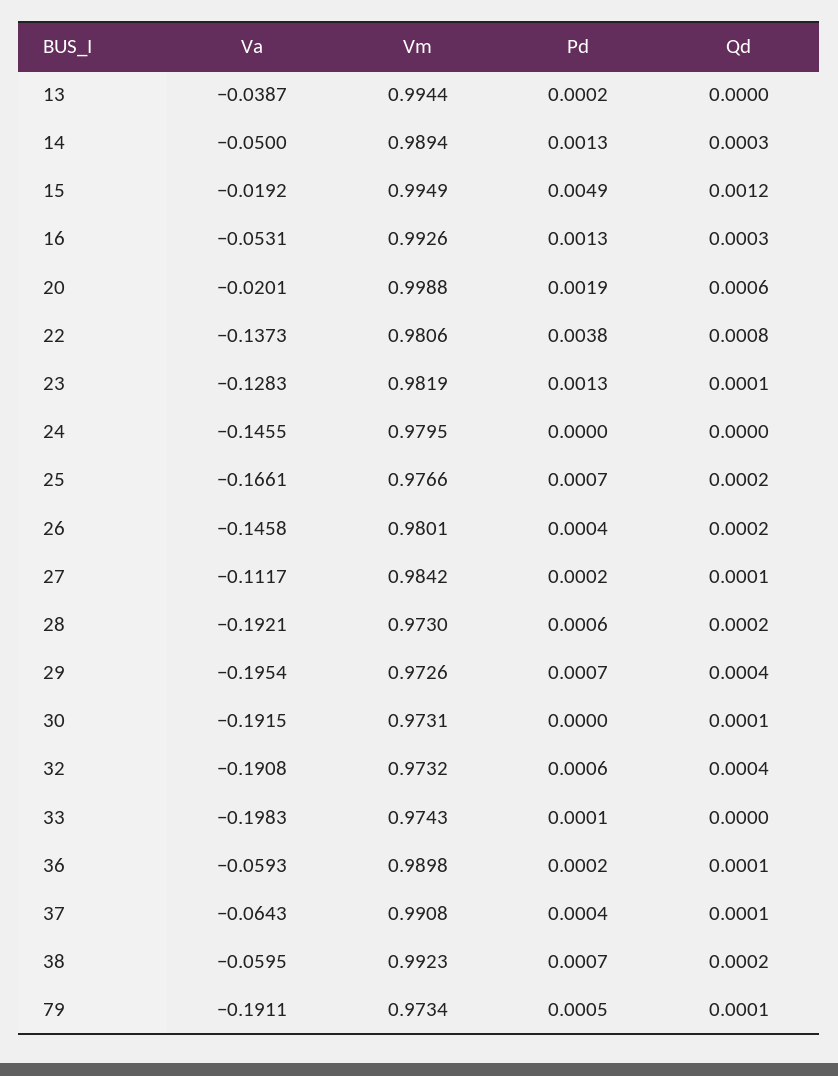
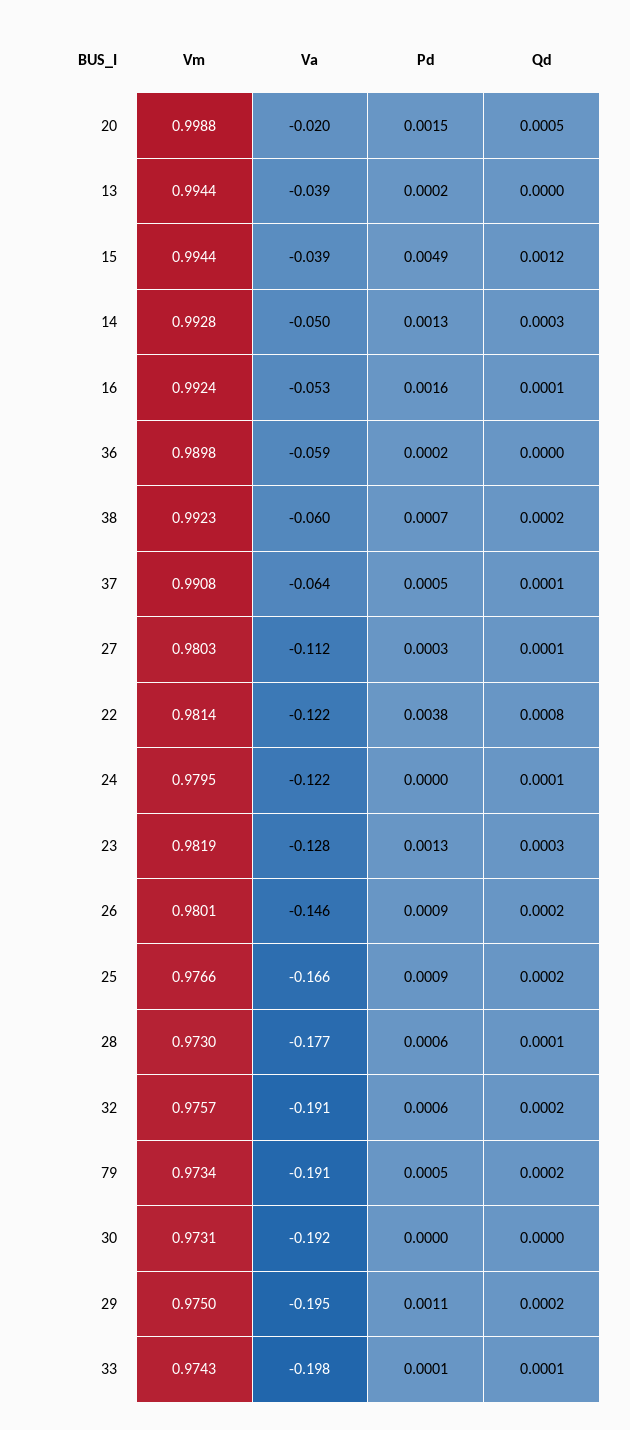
  {
    "Va": {
      "13": -0.0387,
      "14": -0.05,
-     "15": -0.0192,
+     "15": -0.039,
      "16": -0.0531,
      "20": -0.0201,
-     "22": -0.1373,
+     "22": -0.122,
      "23": -0.1283,
-     "24": -0.1455,
+     "24": -0.122,
      "25": -0.1661,
      "26": -0.1458,
      "27": -0.1117,
-     "28": -0.1921,
+     "28": -0.177,
      "29": -0.1954,
      "30": -0.1915,
      "32": -0.1908,
      "33": -0.1983,
      "36": -0.0593,
      "37": -0.0643,
      "38": -0.0595,
      "79": -0.1911
    },
    "Vm": {
      "13": 0.9944,
-     "14": 0.9894,
+     "14": 0.9928,
-     "15": 0.9949,
+     "15": 0.9944,
-     "16": 0.9926,
+     "16": 0.9924,
      "20": 0.9988,
-     "22": 0.9806,
+     "22": 0.9814,
      "23": 0.9819,
      "24": 0.9795,
      "25": 0.9766,
      "26": 0.9801,
-     "27": 0.9842,
+     "27": 0.9803,
      "28": 0.973,
-     "29": 0.9726,
+     "29": 0.975,
      "30": 0.9731,
-     "32": 0.9732,
+     "32": 0.9757,
      "33": 0.9743,
      "36": 0.9898,
      "37": 0.9908,
      "38": 0.9923,
      "79": 0.9734
    },
    "Pd": {
      "13": 0.0002,
      "14": 0.0013,
      "15": 0.0049,
-     "16": 0.0013,
+     "16": 0.0016,
-     "20": 0.0019,
+     "20": 0.0015,
      "22": 0.0038,
      "23": 0.0013,
      "24": 0,
-     "25": 0.0007,
+     "25": 0.0009,
-     "26": 0.0004,
+     "26": 0.0009,
-     "27": 0.0002,
+     "27": 0.0003,
      "28": 0.0006,
-     "29": 0.0007,
+     "29": 0.0011,
      "30": 0,
      "32": 0.0006,
      "33": 0.0001,
      "36": 0.0002,
-     "37": 0.0004,
+     "37": 0.0005,
      "38": 0.0007,
      "79": 0.0005
    },
    "Qd": {
      "13": 0,
      "14": 0.0003,
      "15": 0.0012,
-     "16": 0.0003,
+     "16": 0.0001,
-     "20": 0.0006,
+     "20": 0.0005,
      "22": 0.0008,
-     "23": 0.0001,
+     "23": 0.0003,
-     "24": 0,
+     "24": 0.0001,
      "25": 0.0002,
      "26": 0.0002,
      "27": 0.0001,
-     "28": 0.0002,
+     "28": 0.0001,
-     "29": 0.0004,
+     "29": 0.0002,
-     "30": 0.0001,
+     "30": 0,
-     "32": 0.0004,
+     "32": 0.0002,
-     "33": 0,
+     "33": 0.0001,
-     "36": 0.0001,
+     "36": 0,
      "37": 0.0001,
      "38": 0.0002,
-     "79": 0.0001
+     "79": 0.0002
    }
  }

